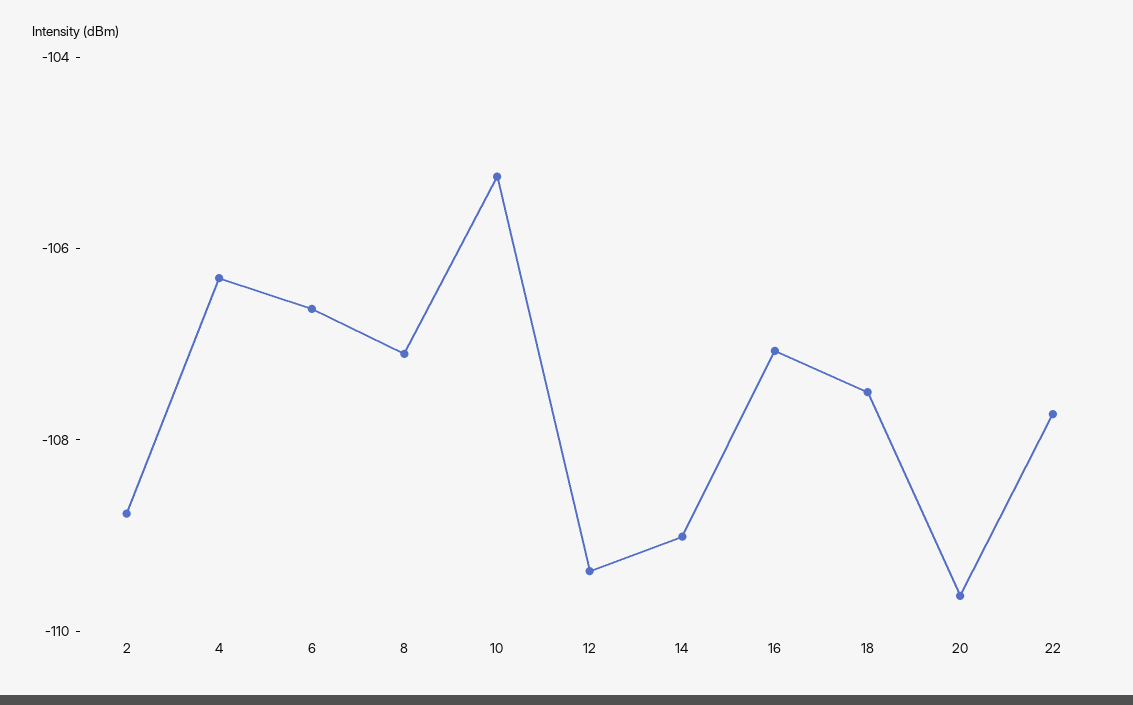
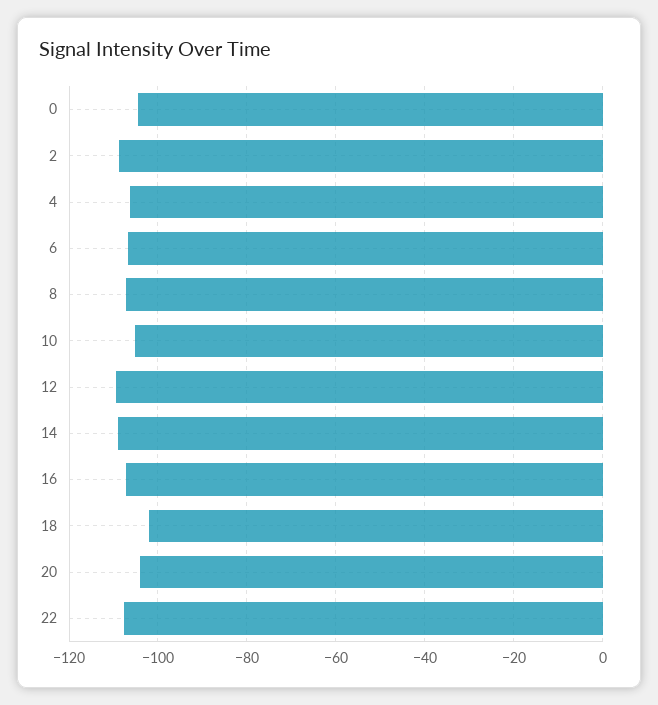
  {
    "2": -109,
    "4": -106.5,
    "6": -106.5,
    "8": -107,
    "10": -105.5,
    "12": -109.5,
    "14": -109,
    "16": -107,
-   "18": -107.5,
+   "18": -102,
-   "20": -109.5,
+   "20": -104,
-   "22": -107.5
+   "22": -107.5,
+   "0": -104
  }

